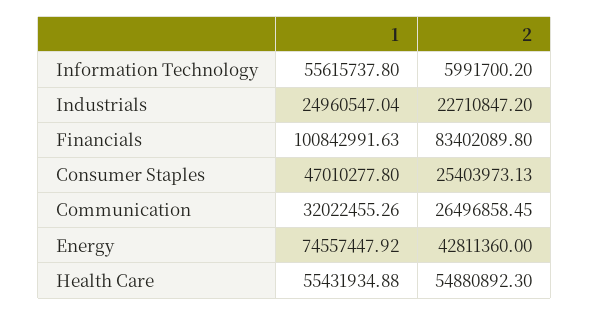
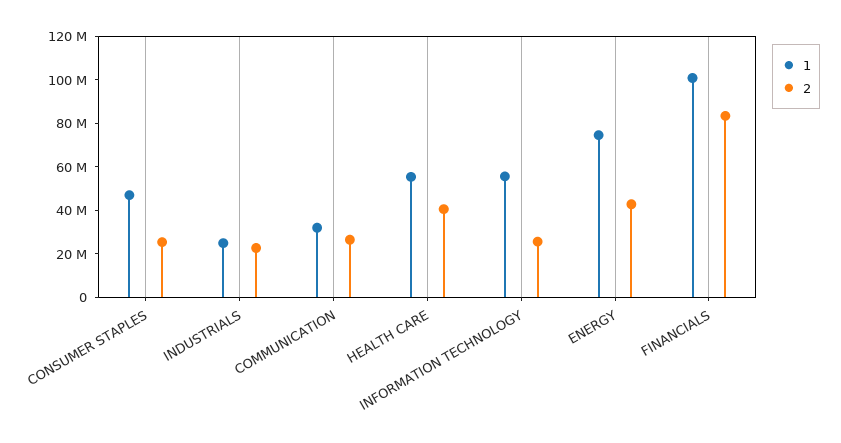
  {
    "1": {
      "Information Technology": 55615737.8,
      "Industrials": 24960547.04,
      "Financials": 100842991.63,
      "Consumer Staples": 47010277.8,
      "Communication": 32022455.26,
      "Energy": 74557447.92,
      "Health Care": 55431934.88
    },
    "2": {
-     "Information Technology": 5991700.2,
+     "Information Technology": 25000000,
      "Industrials": 22710847.2,
      "Financials": 83402089.8,
      "Consumer Staples": 25403973.13,
      "Communication": 26496858.45,
      "Energy": 42811360,
-     "Health Care": 54880892.3
+     "Health Care": 40000000
    }
  }

